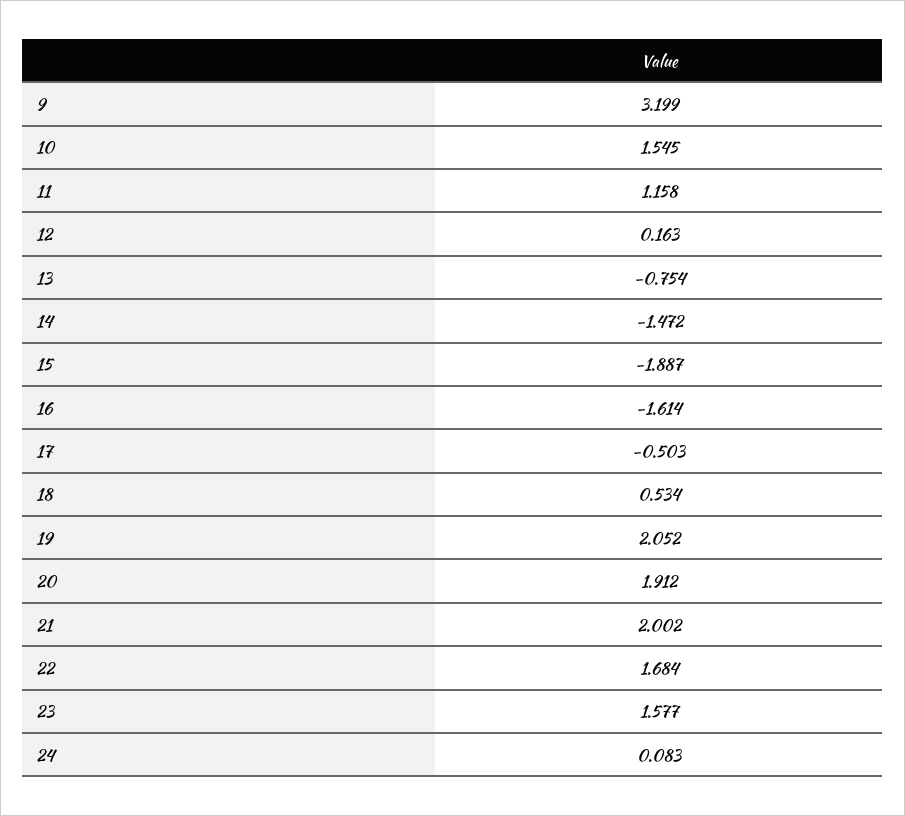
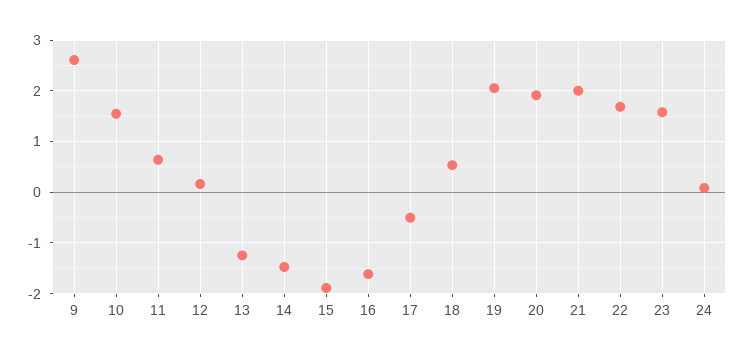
  {
-   "9": 3.199,
+   "9": 2.6,
    "10": 1.545,
-   "11": 1.158,
+   "11": 0.6,
    "12": 0.163,
-   "13": -0.754,
+   "13": -1.2,
    "14": -1.472,
    "15": -1.887,
    "16": -1.614,
    "17": -0.503,
    "18": 0.534,
    "19": 2.052,
    "20": 1.912,
    "21": 2.002,
    "22": 1.684,
    "23": 1.577,
    "24": 0.083
  }

